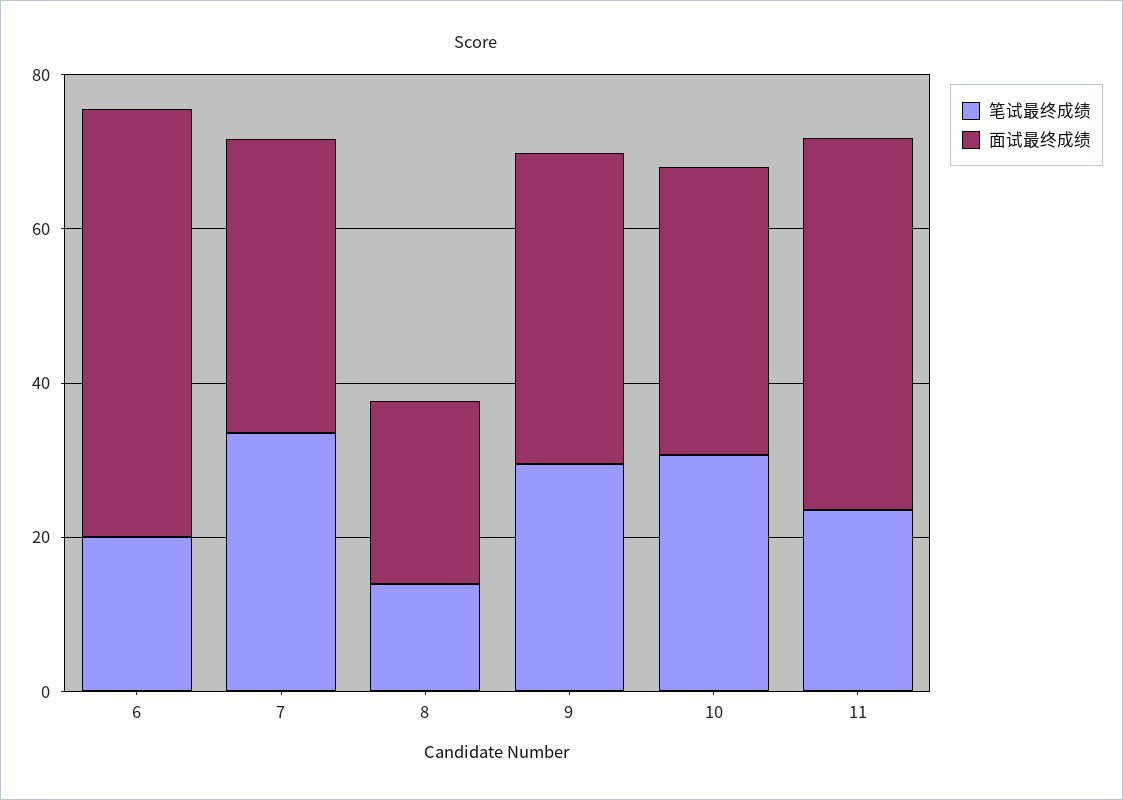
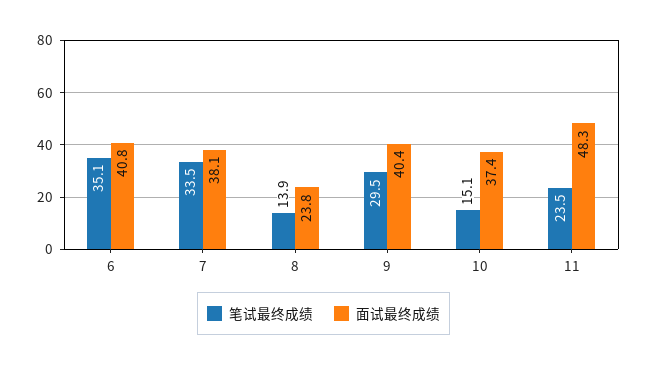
  {
    "笔试最终成绩": {
-     "6": 20,
+     "6": 35.1,
      "7": 33.5,
      "8": 13.9,
      "9": 29.5,
-     "10": 30,
+     "10": 15.1,
      "11": 23.5
    },
    "面试最终成绩": {
-     "6": 55,
+     "6": 40.8,
      "7": 38.1,
      "8": 23.8,
      "9": 40.4,
      "10": 37.4,
      "11": 48.3
    }
  }

